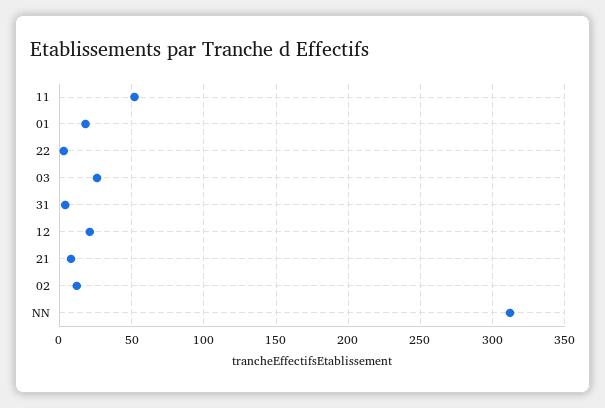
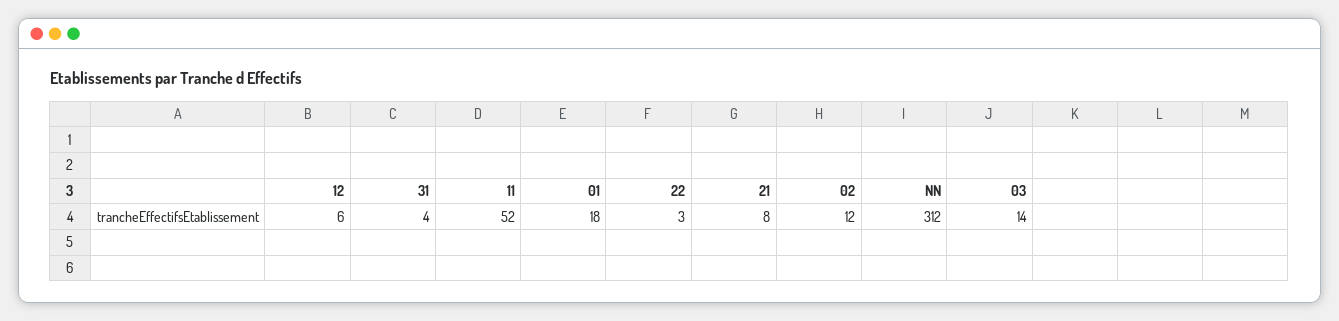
  {
    "11": 52,
    "01": 18,
    "22": 3,
-   "03": 25,
+   "03": 14,
    "31": 4,
-   "12": 20,
+   "12": 6,
    "21": 8,
    "02": 12,
    "NN": 312
  }

